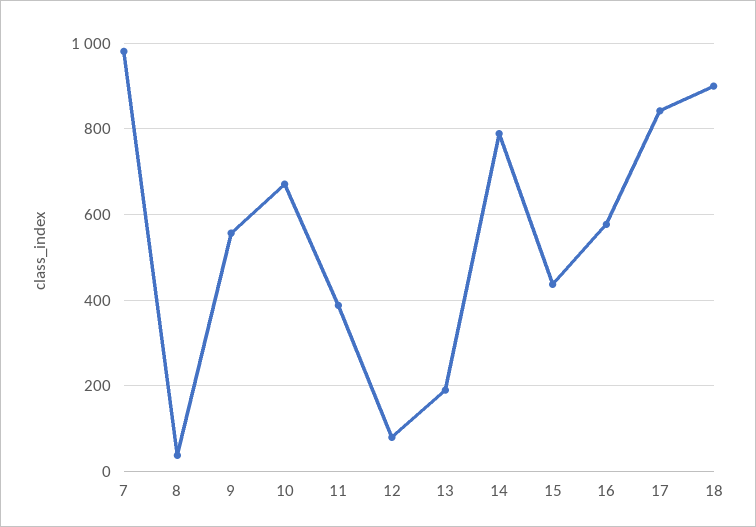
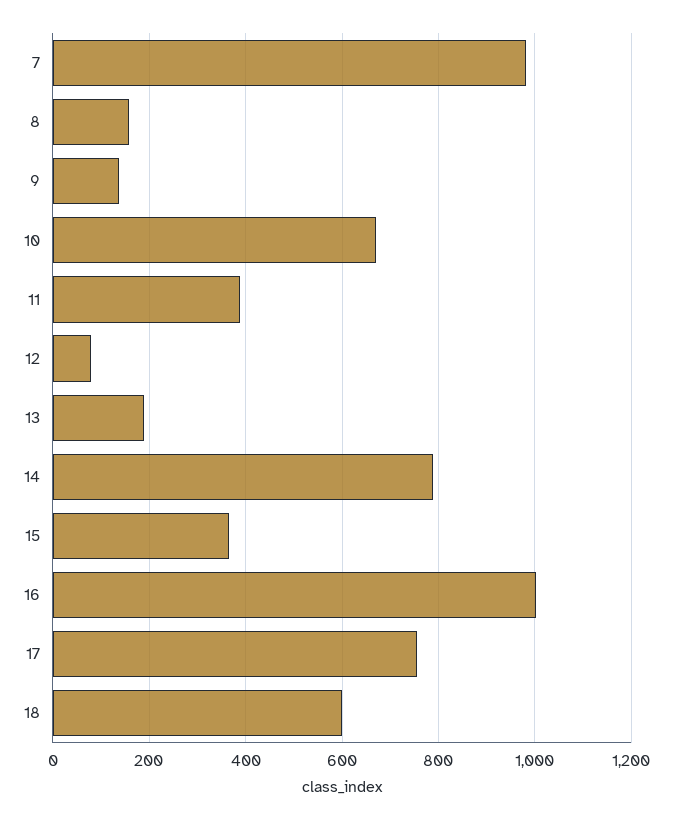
  {
    "7": 980,
-   "8": 40,
+   "8": 160,
-   "9": 560,
+   "9": 140,
    "10": 680,
    "11": 380,
    "12": 80,
    "13": 200,
    "14": 780,
-   "15": 440,
+   "15": 360,
-   "16": 580,
+   "16": 1000,
-   "17": 840,
+   "17": 760,
-   "18": 900
+   "18": 600
  }

